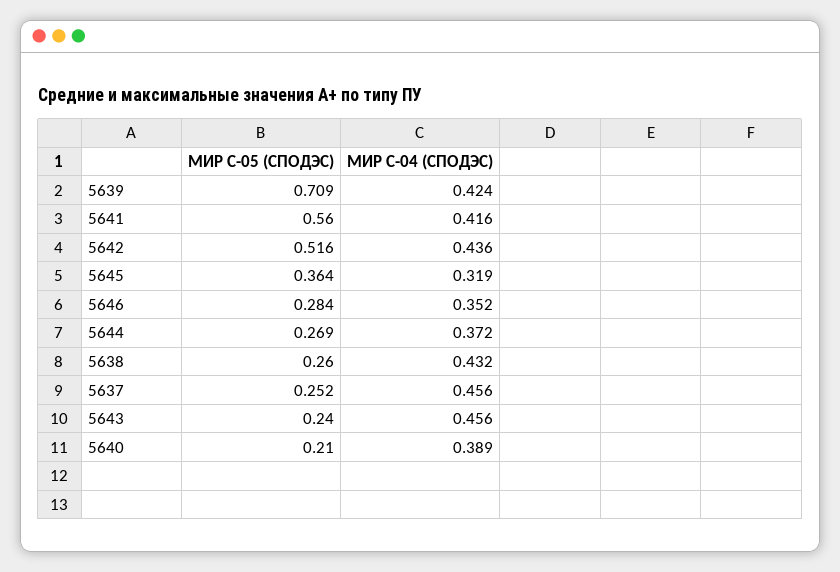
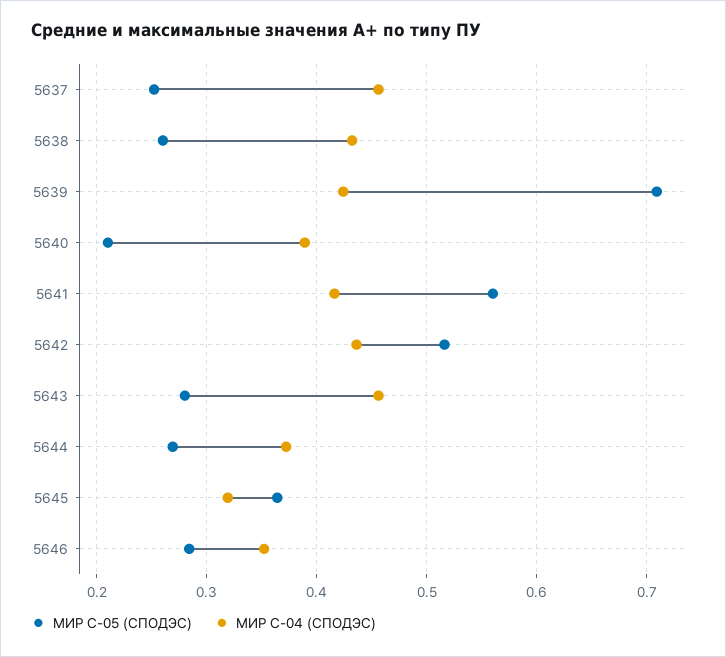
  {
    "МИР С-05 (СПОДЭС)": {
      "5639": 0.709,
      "5641": 0.56,
      "5642": 0.516,
      "5645": 0.364,
      "5646": 0.284,
      "5644": 0.269,
      "5638": 0.26,
      "5637": 0.252,
-     "5643": 0.24,
+     "5643": 0.28,
      "5640": 0.21
    },
    "МИР С-04 (СПОДЭС)": {
      "5639": 0.424,
      "5641": 0.416,
      "5642": 0.436,
      "5645": 0.319,
      "5646": 0.352,
      "5644": 0.372,
      "5638": 0.432,
      "5637": 0.456,
      "5643": 0.456,
      "5640": 0.389
    }
  }

